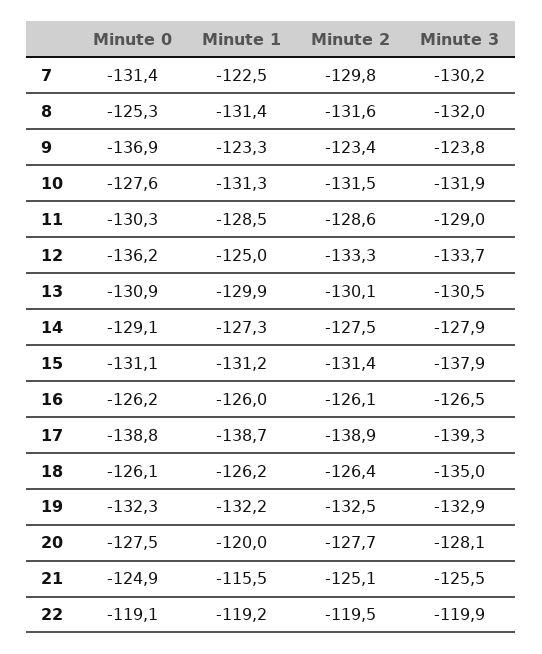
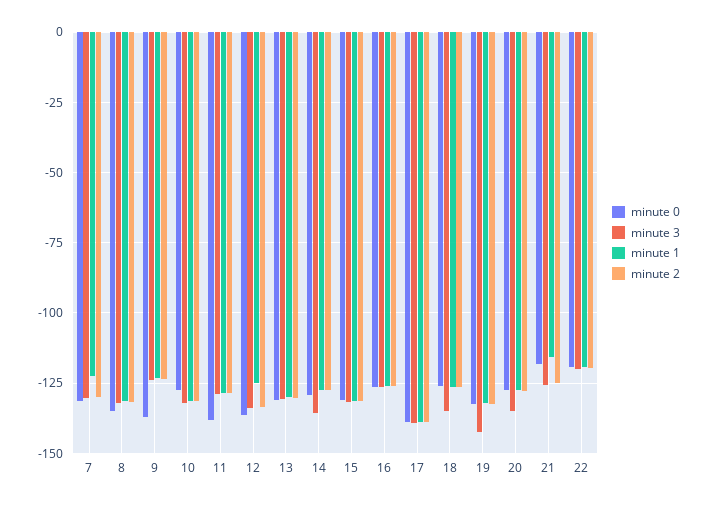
  {
    "Minute 0": {
      "7": -131.4,
-     "8": -125.3,
+     "8": -135,
      "9": -136.9,
      "10": -127.6,
-     "11": -130.3,
+     "11": -137.5,
      "12": -136.2,
      "13": -130.9,
      "14": -129.1,
      "15": -131.1,
      "16": -126.2,
      "17": -138.8,
      "18": -126.1,
      "19": -132.3,
      "20": -127.5,
-     "21": -124.9,
+     "21": -117.5,
      "22": -119.1
    },
    "Minute 1": {
      "7": -122.5,
      "8": -131.4,
      "9": -123.3,
      "10": -131.3,
      "11": -128.5,
      "12": -125,
      "13": -129.9,
      "14": -127.3,
      "15": -131.2,
      "16": -126,
      "17": -138.7,
      "18": -126.2,
      "19": -132.2,
-     "20": -120,
+     "20": -127.5,
      "21": -115.5,
      "22": -119.2
    },
    "Minute 2": {
      "7": -129.8,
      "8": -131.6,
      "9": -123.4,
      "10": -131.5,
      "11": -128.6,
      "12": -133.3,
      "13": -130.1,
      "14": -127.5,
      "15": -131.4,
      "16": -126.1,
      "17": -138.9,
      "18": -126.4,
      "19": -132.5,
      "20": -127.7,
      "21": -125.1,
      "22": -119.5
    },
    "Minute 3": {
      "7": -130.2,
      "8": -132,
      "9": -123.8,
      "10": -131.9,
      "11": -129,
      "12": -133.7,
      "13": -130.5,
-     "14": -127.9,
+     "14": -135,
-     "15": -137.9,
+     "15": -132.5,
      "16": -126.5,
      "17": -139.3,
      "18": -135,
-     "19": -132.9,
+     "19": -142.5,
-     "20": -128.1,
+     "20": -135,
      "21": -125.5,
      "22": -119.9
    }
  }

